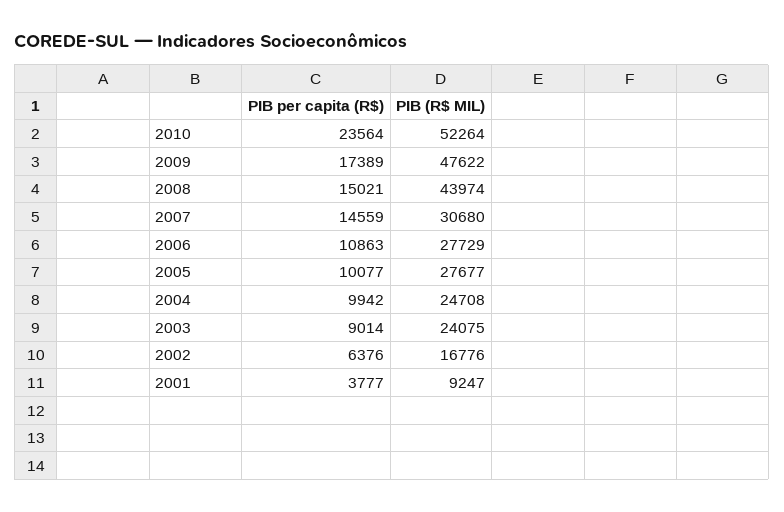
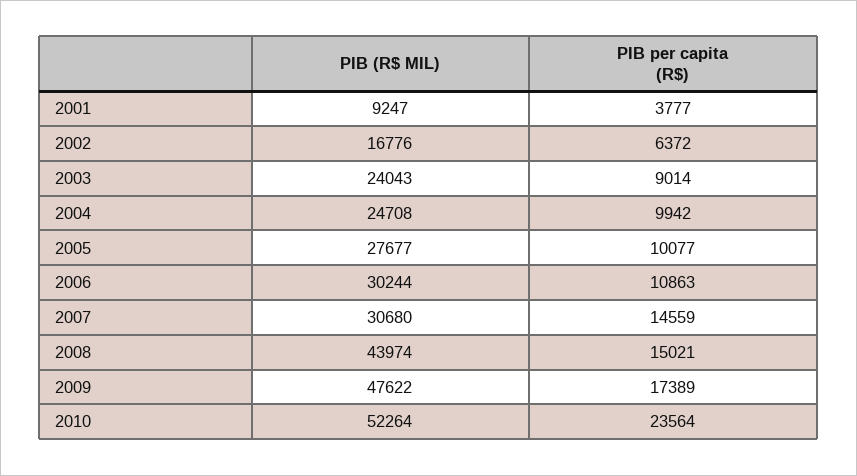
  {
    "PIB per capita (R$)": {
      "2010": 23564,
      "2009": 17389,
      "2008": 15021,
      "2007": 14559,
      "2006": 10863,
      "2005": 10077,
      "2004": 9942,
      "2003": 9014,
-     "2002": 6376,
+     "2002": 6372,
      "2001": 3777
    },
    "PIB (R$ MIL)": {
      "2010": 52264,
      "2009": 47622,
      "2008": 43974,
      "2007": 30680,
-     "2006": 27729,
+     "2006": 30244,
      "2005": 27677,
      "2004": 24708,
-     "2003": 24075,
+     "2003": 24043,
      "2002": 16776,
      "2001": 9247
    }
  }

